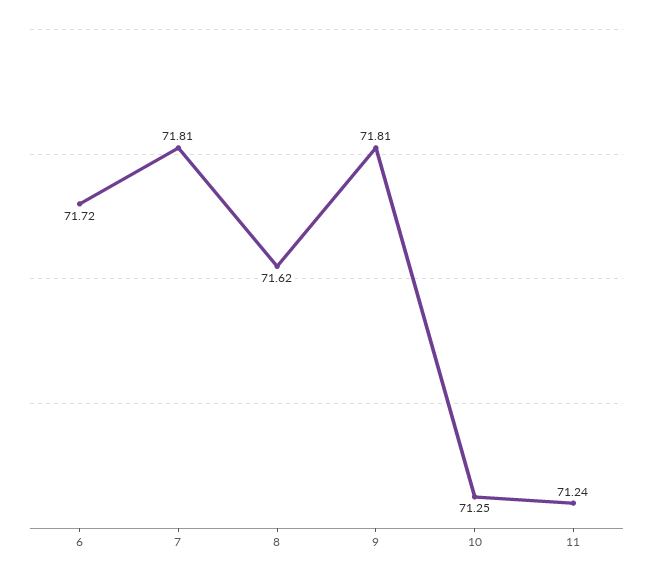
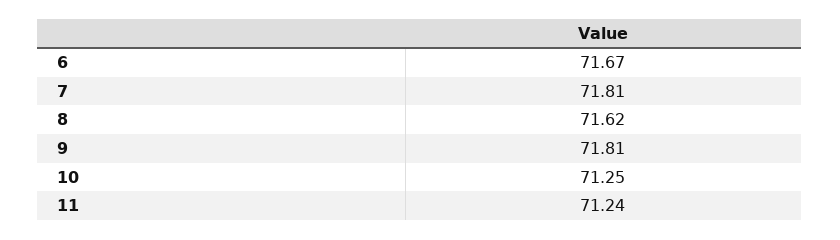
  {
-   "6": 71.72,
+   "6": 71.67,
    "7": 71.81,
    "8": 71.62,
    "9": 71.81,
    "10": 71.25,
    "11": 71.24
  }

